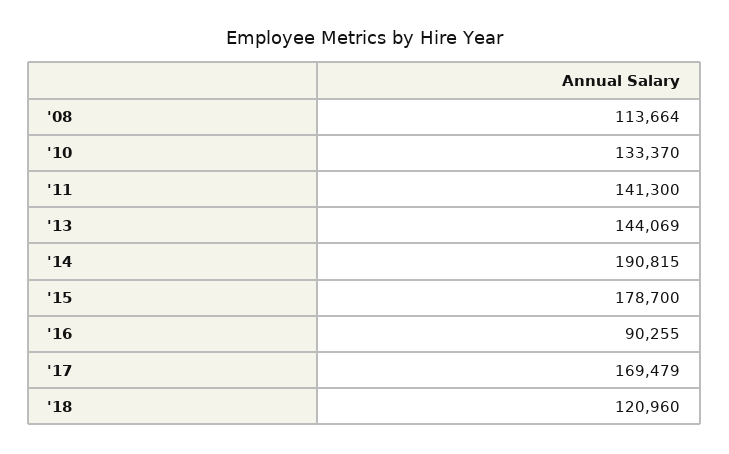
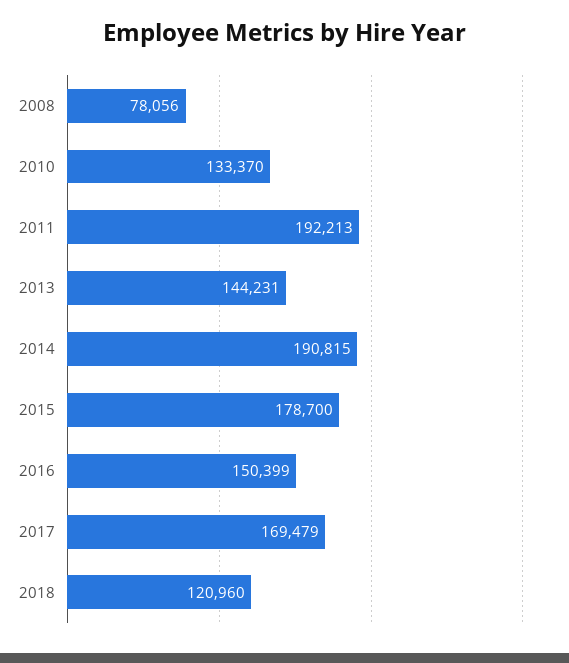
  {
-   "'08": 113664,
+   "'08": 78056,
    "'10": 133370,
-   "'11": 141300,
+   "'11": 192213,
-   "'13": 144069,
+   "'13": 144231,
    "'14": 190815,
    "'15": 178700,
-   "'16": 90255,
+   "'16": 150399,
    "'17": 169479,
    "'18": 120960
  }

